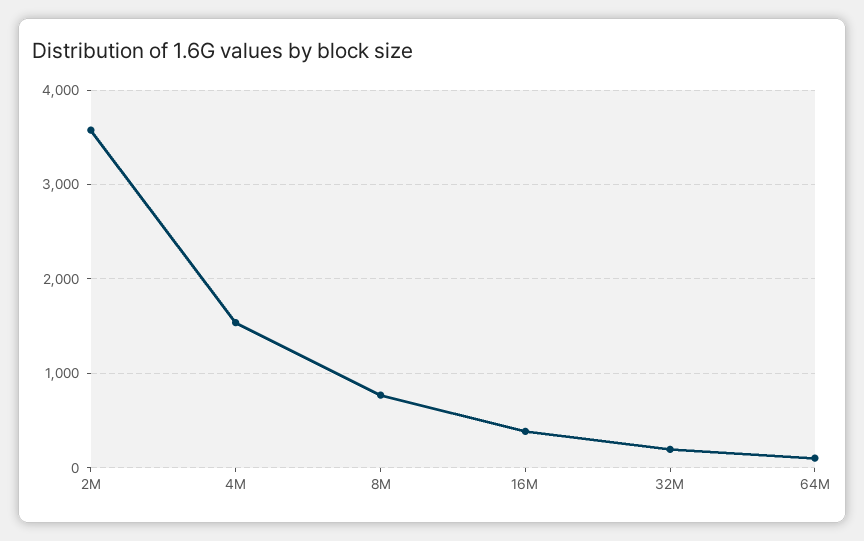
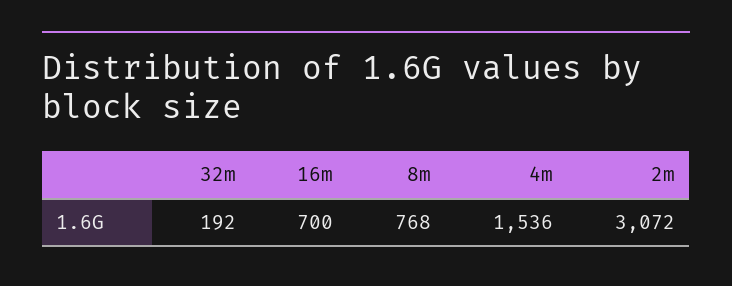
  {
-   "2M": 3600,
+   "2M": 3072,
    "4M": 1536,
    "8M": 768,
-   "16M": 400,
+   "16M": 700,
-   "32M": 192,
+   "32M": 192
-   "64M": 100
  }

